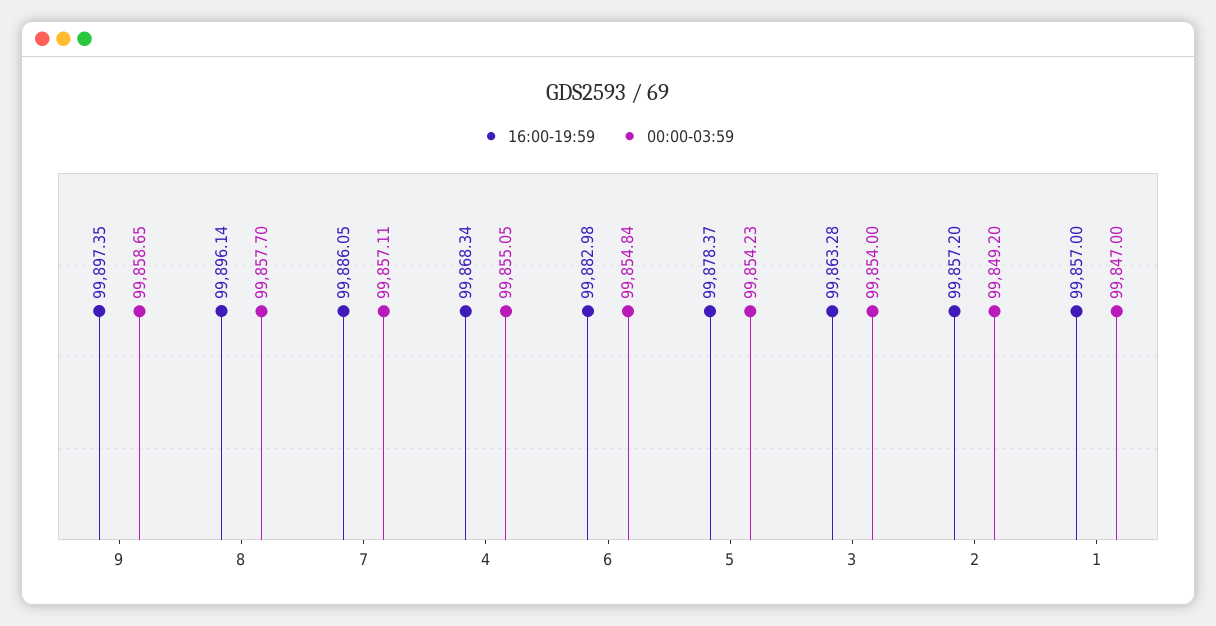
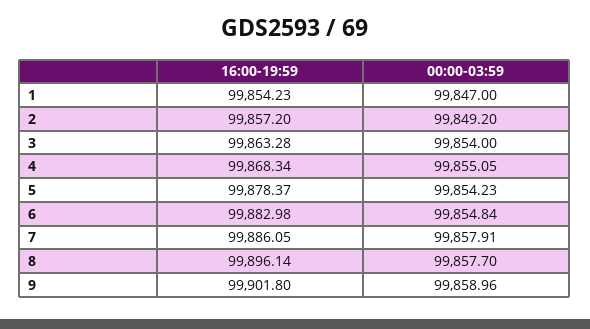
  {
    "16:00-19:59": {
-     "9": 99897.35,
+     "9": 99901.8,
      "8": 99896.14,
      "7": 99886.05,
      "4": 99868.34,
      "6": 99882.98,
      "5": 99878.37,
      "3": 99863.28,
      "2": 99857.2,
-     "1": 99857
+     "1": 99854.23
    },
    "00:00-03:59": {
-     "9": 99858.65,
+     "9": 99858.96,
      "8": 99857.7,
-     "7": 99857.11,
+     "7": 99857.91,
      "4": 99855.05,
      "6": 99854.84,
      "5": 99854.23,
      "3": 99854,
      "2": 99849.2,
      "1": 99847
    }
  }

